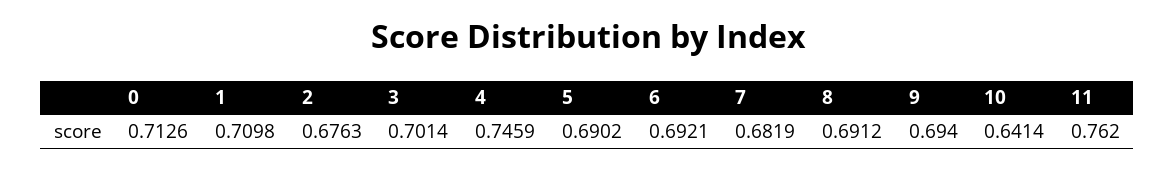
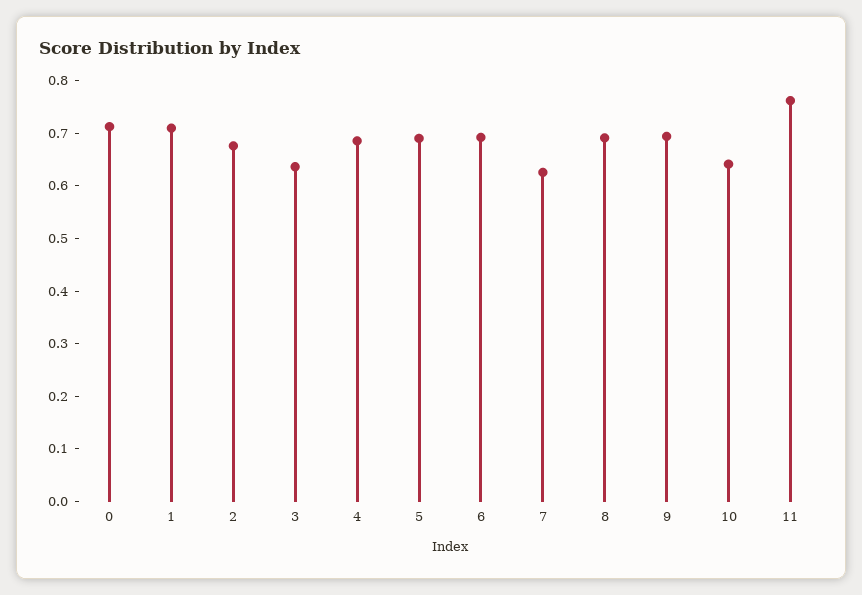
  {
    "0": 0.7126,
    "1": 0.7098,
    "2": 0.6763,
-   "3": 0.7014,
+   "3": 0.64,
-   "4": 0.7459,
+   "4": 0.68,
    "5": 0.6902,
    "6": 0.6921,
-   "7": 0.6819,
+   "7": 0.62,
    "8": 0.6912,
    "9": 0.694,
    "10": 0.6414,
    "11": 0.762
  }

